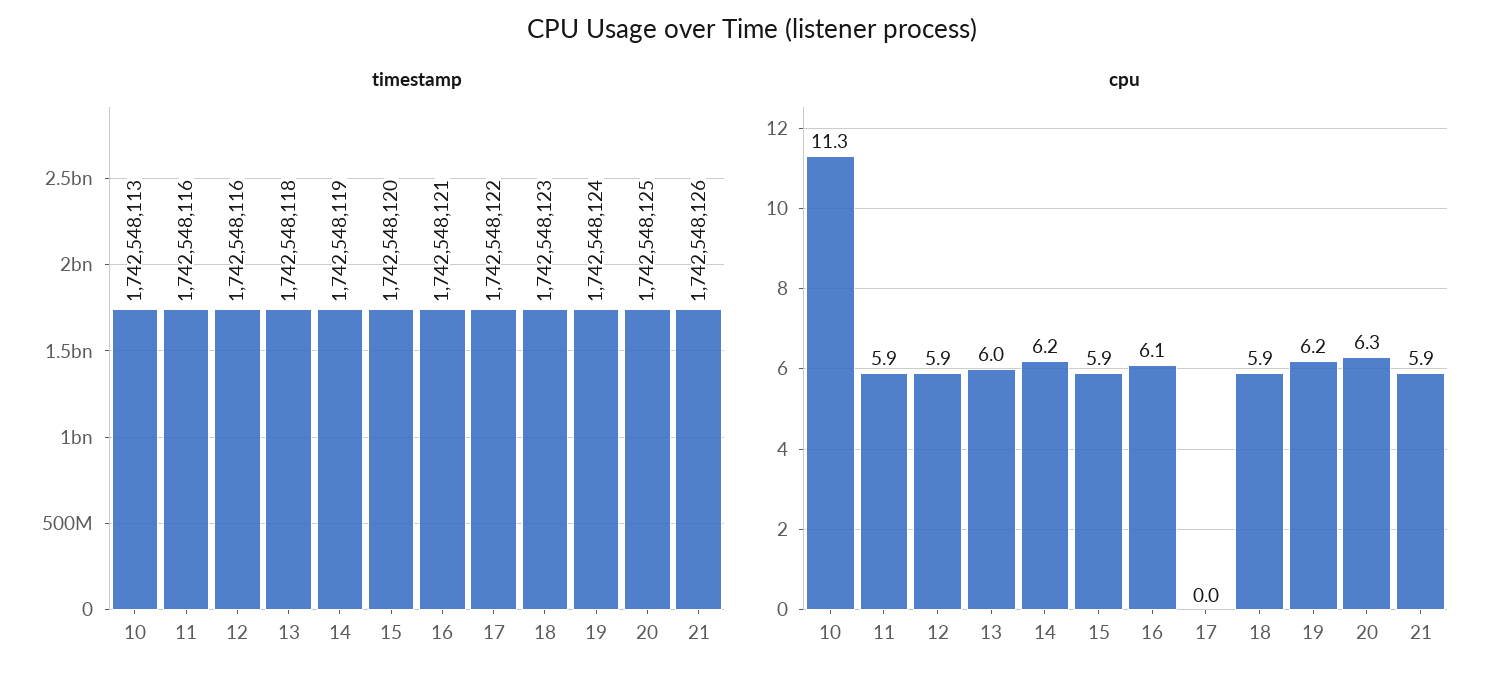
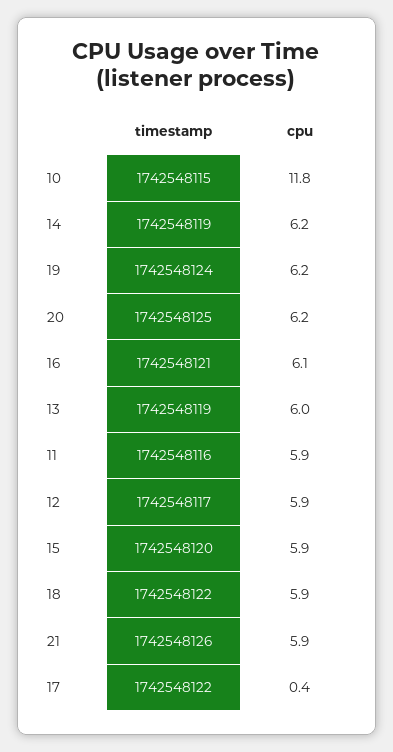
  {
    "timestamp": {
-     "10": 1742548113,
+     "10": 1742548115,
      "11": 1742548116,
-     "12": 1742548116,
+     "12": 1742548117,
-     "13": 1742548118,
+     "13": 1742548119,
      "14": 1742548119,
      "15": 1742548120,
      "16": 1742548121,
      "17": 1742548122,
-     "18": 1742548123,
+     "18": 1742548122,
      "19": 1742548124,
      "20": 1742548125,
      "21": 1742548126
    },
    "cpu": {
-     "10": 11.3,
+     "10": 11.8,
      "11": 5.9,
      "12": 5.9,
      "13": 6,
      "14": 6.2,
      "15": 5.9,
      "16": 6.1,
-     "17": 0,
+     "17": 0.4,
      "18": 5.9,
      "19": 6.2,
-     "20": 6.3,
+     "20": 6.2,
      "21": 5.9
    }
  }

